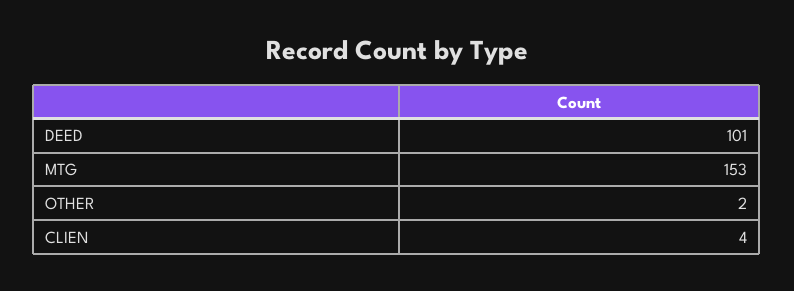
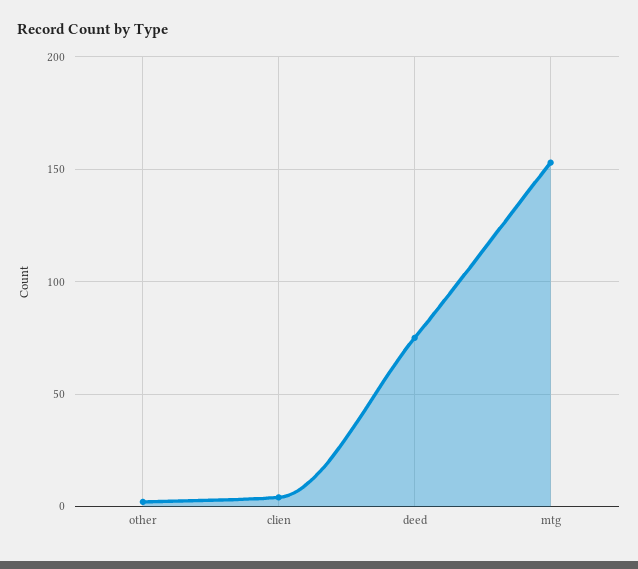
  {
-   "DEED": 101,
+   "DEED": 75,
    "MTG": 153,
    "OTHER": 2,
    "CLIEN": 4
  }

